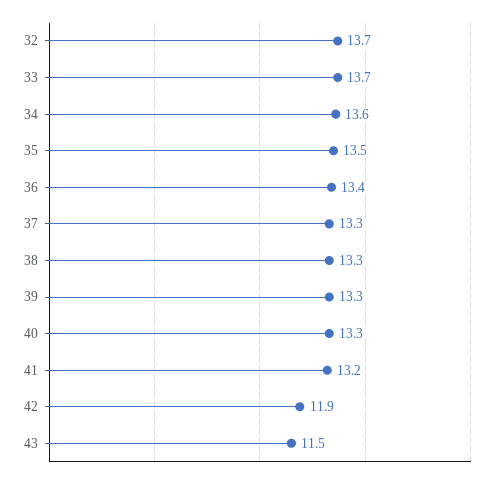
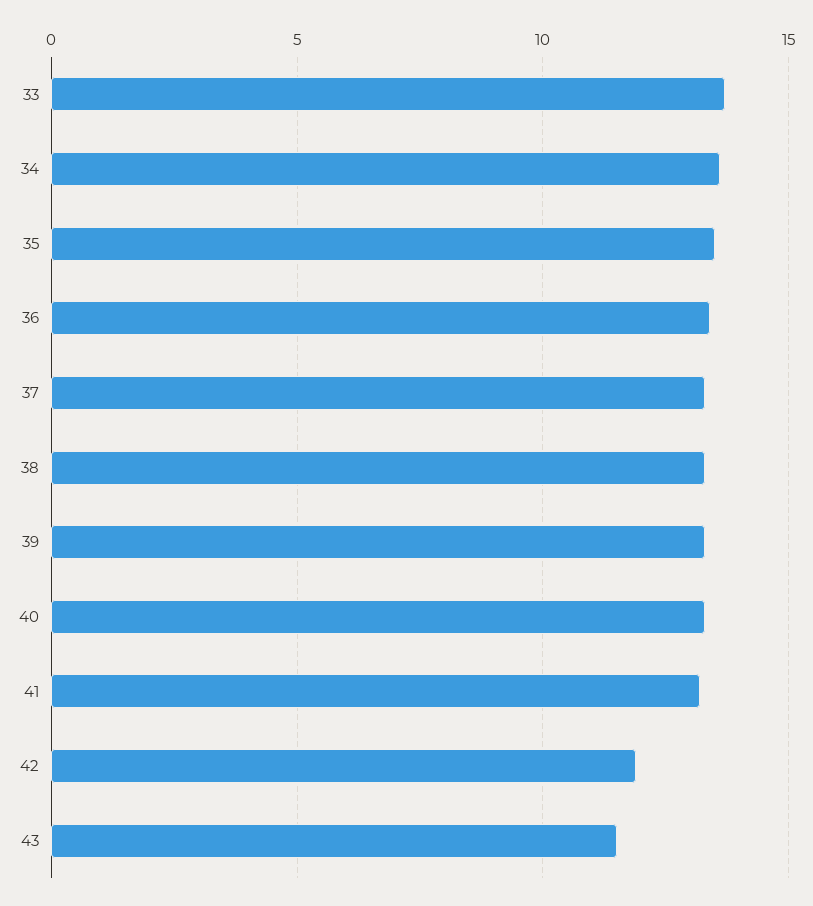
  {
-   "32": 13.7,
    "33": 13.7,
    "34": 13.6,
    "35": 13.5,
    "36": 13.4,
    "37": 13.3,
    "38": 13.3,
    "39": 13.3,
    "40": 13.3,
    "41": 13.2,
    "42": 11.9,
    "43": 11.5
  }

